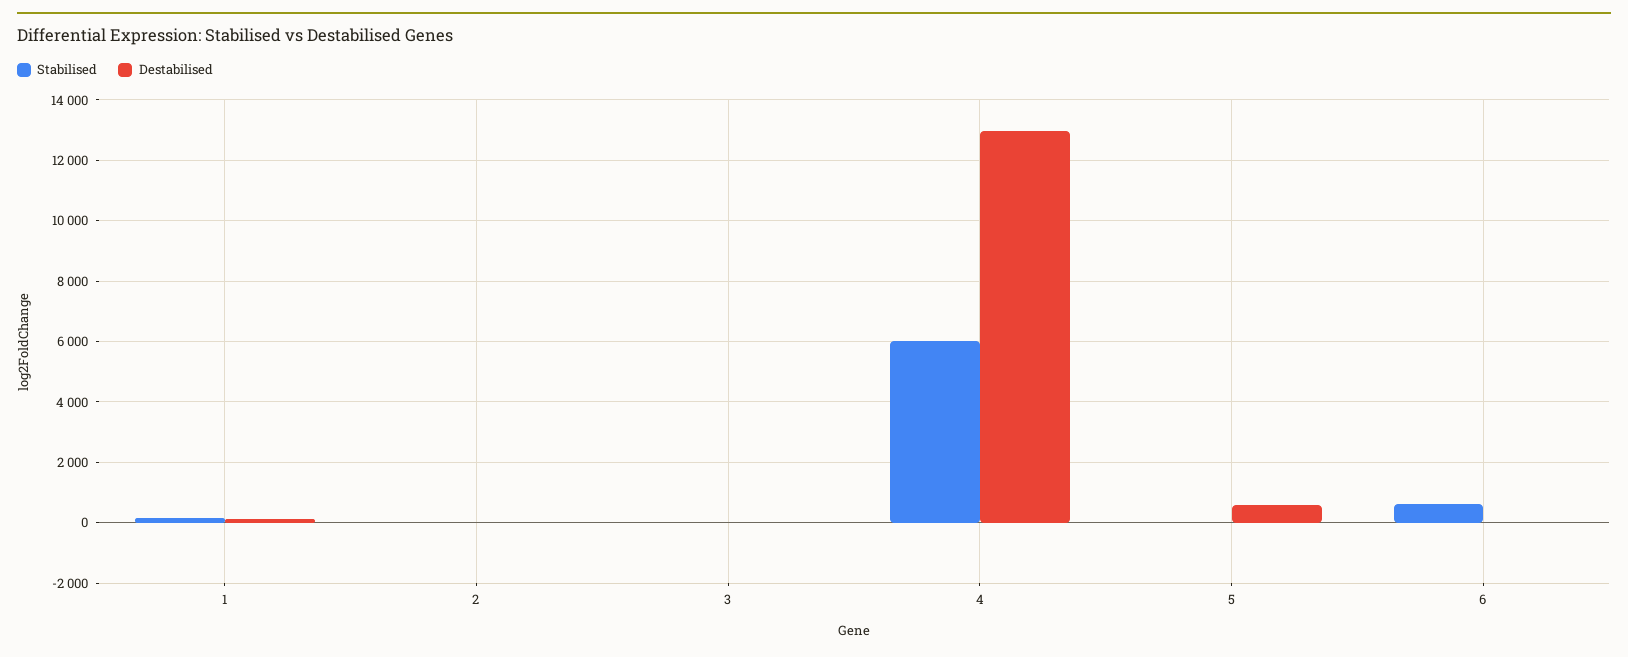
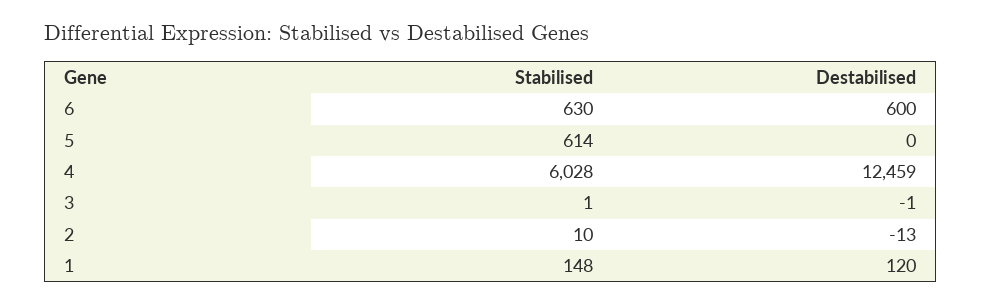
  {
    "Stabilised": {
      "1": 148,
      "2": 10,
      "3": 1,
      "4": 6028,
-     "5": 0,
+     "5": 614,
      "6": 630
    },
    "Destabilised": {
      "1": 120,
      "2": -13,
      "3": -1,
-     "4": 13000,
+     "4": 12459,
-     "5": 600,
+     "5": 0,
-     "6": 0
+     "6": 600
    }
  }

